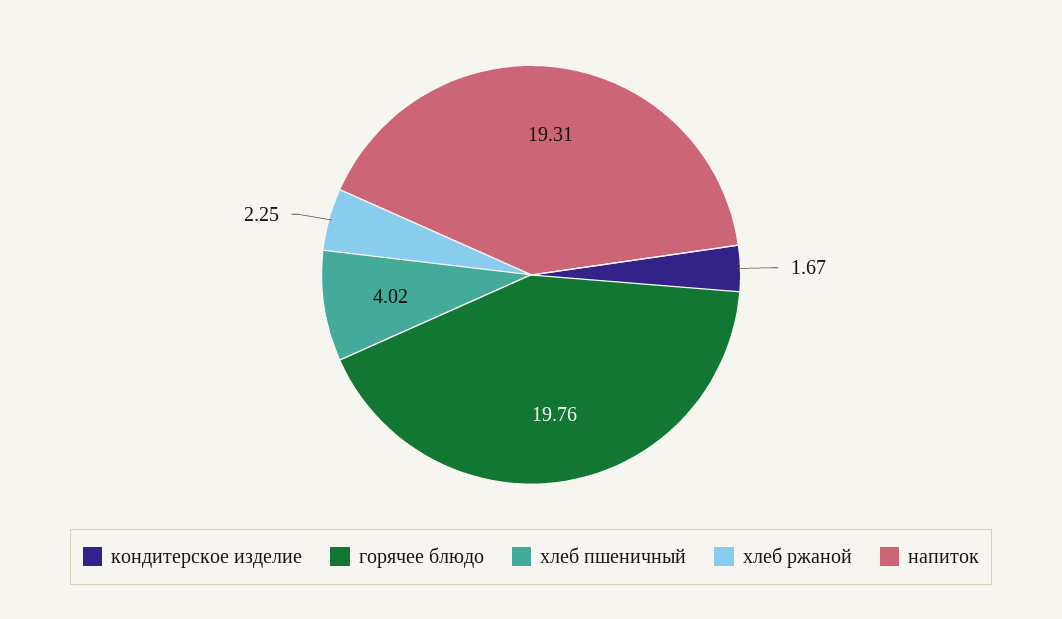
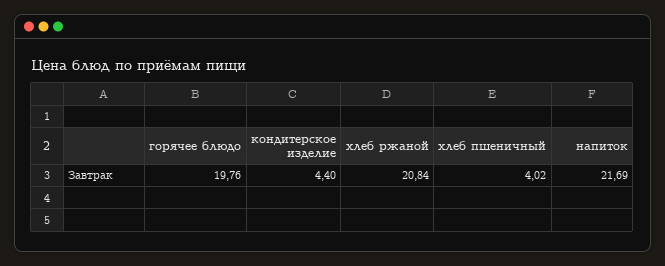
  {
-   "кондитерское изделие": 1.67,
+   "кондитерское изделие": 4.4,
    "горячее блюдо": 19.76,
    "хлеб пшеничный": 4.02,
-   "хлеб ржаной": 2.25,
+   "хлеб ржаной": 20.84,
-   "напиток": 19.31
+   "напиток": 21.69
  }

